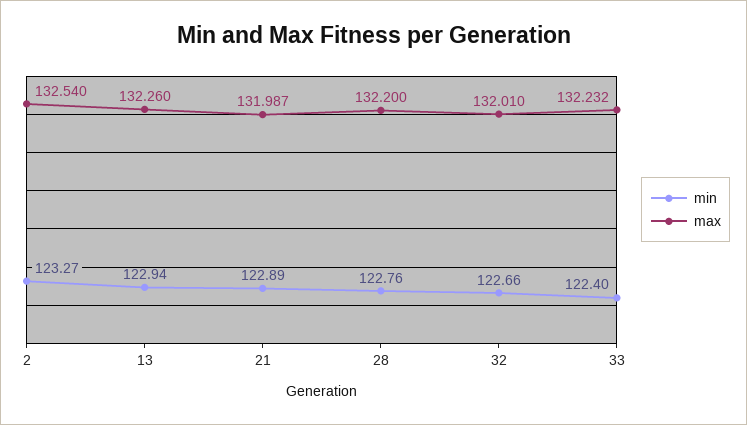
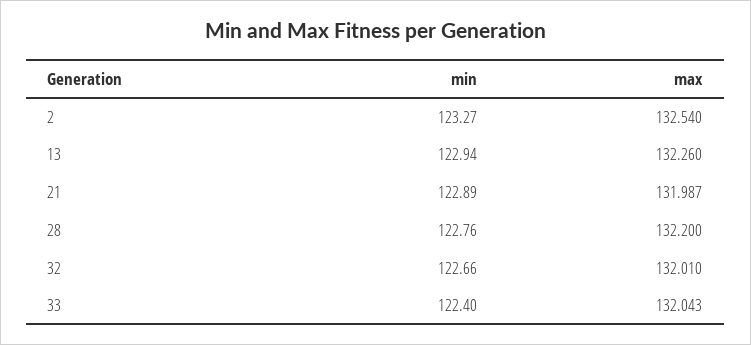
  {
    "min": {
      "2": 123.27,
      "13": 122.94,
      "21": 122.89,
      "28": 122.76,
      "32": 122.66,
      "33": 122.4
    },
    "max": {
      "2": 132.54,
      "13": 132.26,
      "21": 131.987,
      "28": 132.2,
      "32": 132.01,
-     "33": 132.232
+     "33": 132.043
    }
  }

